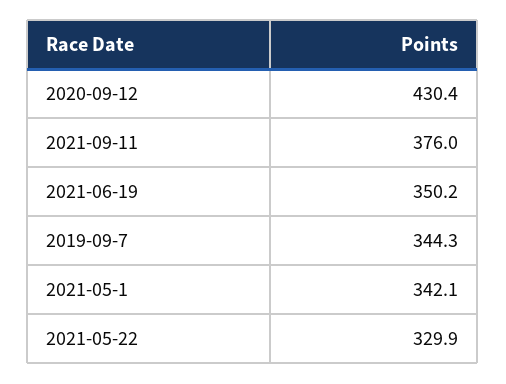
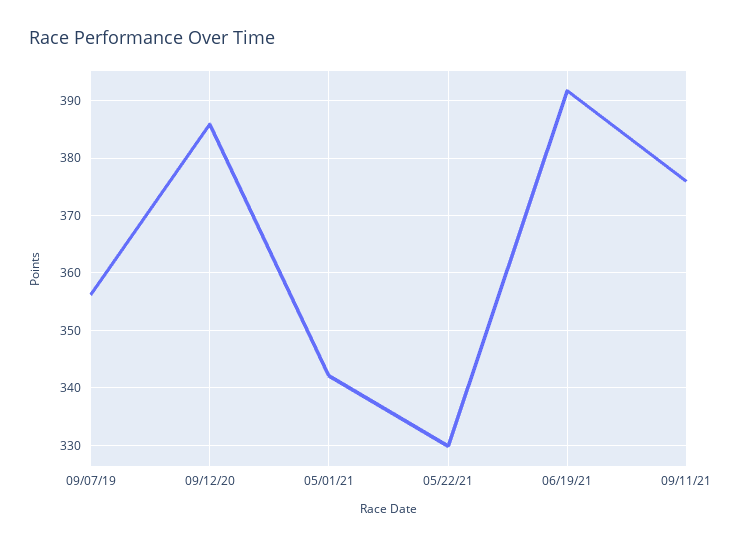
  {
-   "2020-09-12": 430.4,
+   "2020-09-12": 386,
    "2021-09-11": 376,
-   "2021-06-19": 350.2,
+   "2021-06-19": 392,
-   "2019-09-7": 344.3,
+   "2019-09-7": 356,
    "2021-05-1": 342.1,
    "2021-05-22": 329.9
  }

